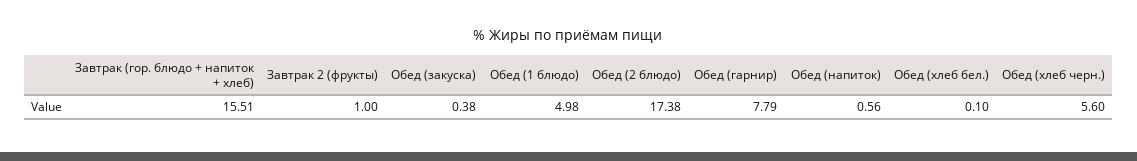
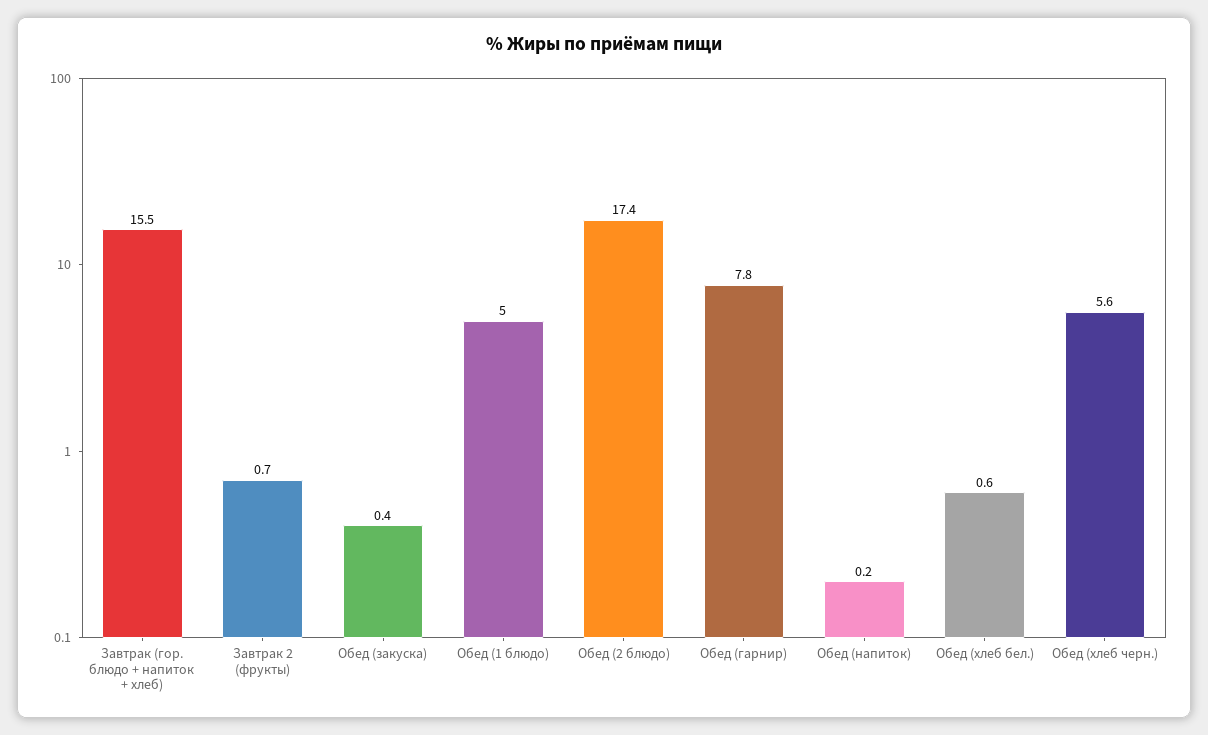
  {
    "Завтрак (гор. блюдо + напиток + хлеб)": 15.51,
-   "Завтрак 2 (фрукты)": 1,
+   "Завтрак 2 (фрукты)": 0.7,
    "Обед (закуска)": 0.38,
    "Обед (1 блюдо)": 4.98,
    "Обед (2 блюдо)": 17.38,
    "Обед (гарнир)": 7.79,
-   "Обед (напиток)": 0.56,
+   "Обед (напиток)": 0.2,
-   "Обед (хлеб бел.)": 0.1,
+   "Обед (хлеб бел.)": 0.6,
    "Обед (хлеб черн.)": 5.6
  }

